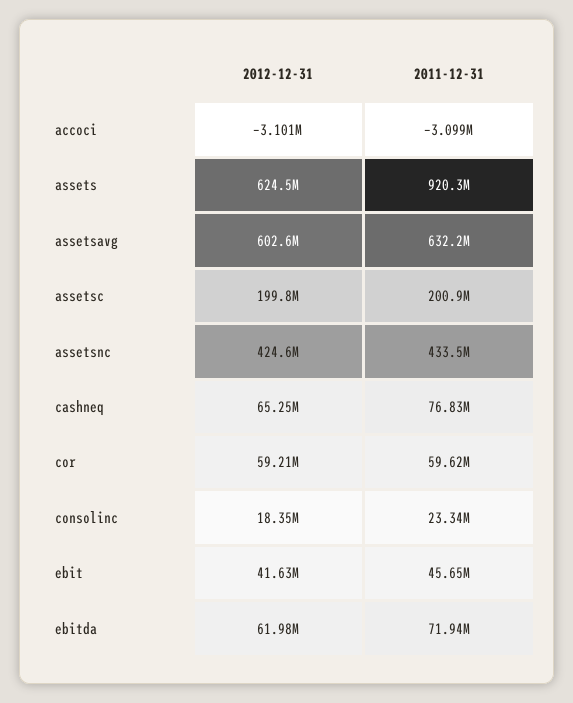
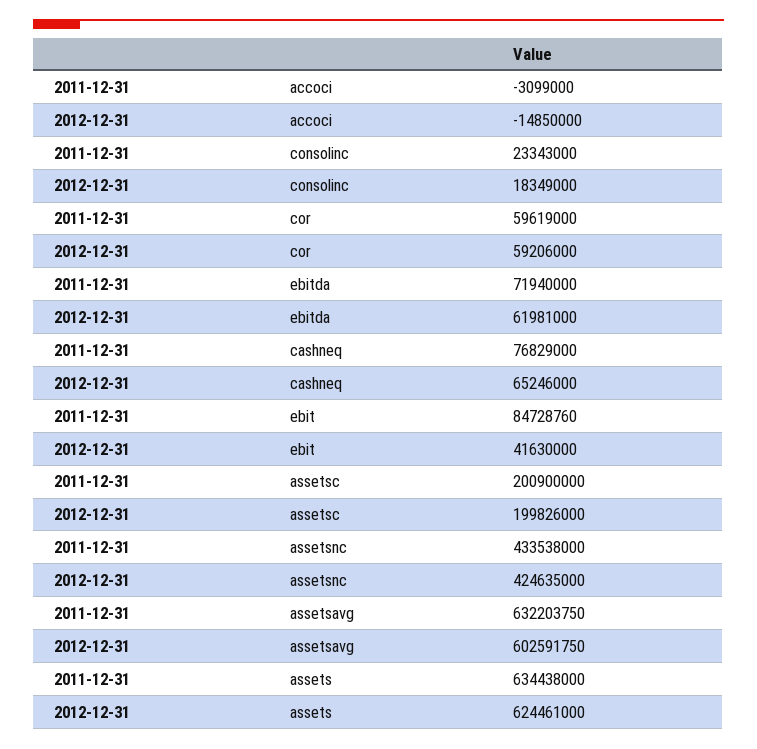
  {
    "2012-12-31": {
-     "accoci": -3101000,
+     "accoci": -14850000,
      "assets": 624461000,
      "assetsavg": 602591750,
      "assetsc": 199826000,
      "assetsnc": 424635000,
      "cashneq": 65246000,
      "cor": 59206000,
      "consolinc": 18349000,
      "ebit": 41630000,
      "ebitda": 61981000
    },
    "2011-12-31": {
      "accoci": -3099000,
-     "assets": 920300000,
+     "assets": 634438000,
      "assetsavg": 632203750,
      "assetsc": 200900000,
      "assetsnc": 433538000,
      "cashneq": 76829000,
      "cor": 59619000,
      "consolinc": 23343000,
-     "ebit": 45650000,
+     "ebit": 84728760,
      "ebitda": 71940000
    }
  }

